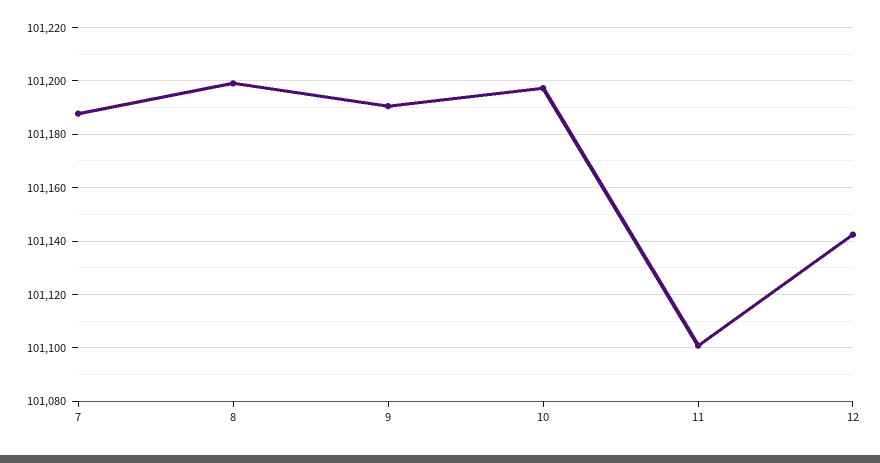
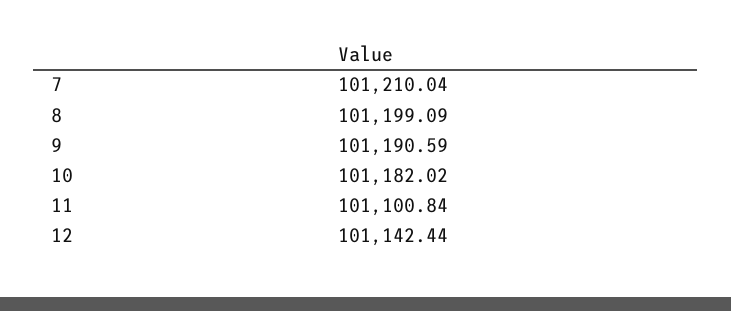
  {
-   "7": 101187.5,
+   "7": 101210.04,
    "8": 101199.09,
    "9": 101190.59,
-   "10": 101197.5,
+   "10": 101182.02,
    "11": 101100.84,
    "12": 101142.44
  }

